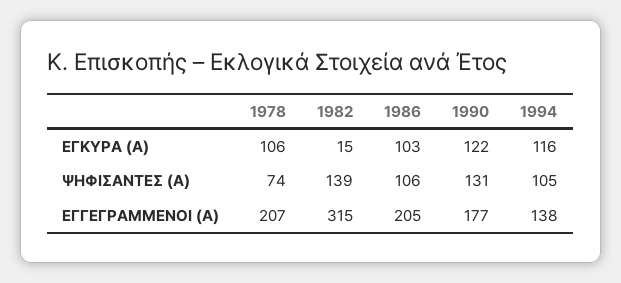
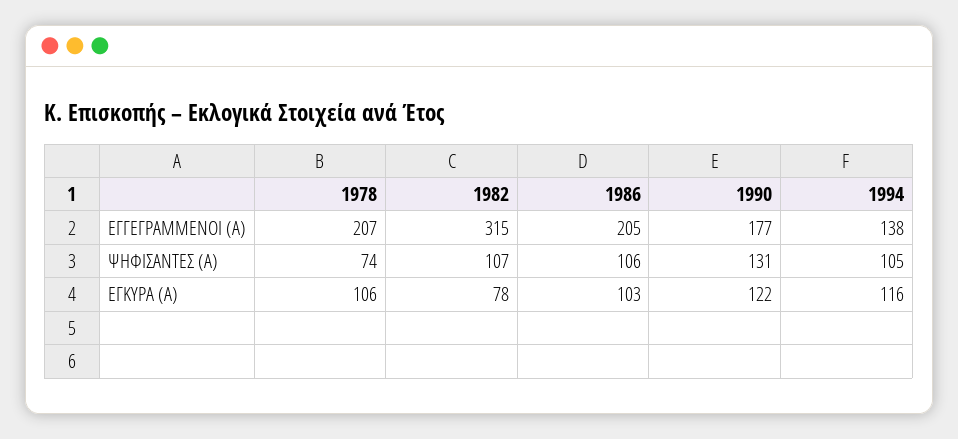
  {
    "1978": {
      "ΕΓΚΥΡΑ (Α)": 106,
      "ΨΗΦΙΣΑΝΤΕΣ (Α)": 74,
      "ΕΓΓΕΓΡΑΜΜΕΝΟΙ (Α)": 207
    },
    "1982": {
-     "ΕΓΚΥΡΑ (Α)": 15,
+     "ΕΓΚΥΡΑ (Α)": 78,
-     "ΨΗΦΙΣΑΝΤΕΣ (Α)": 139,
+     "ΨΗΦΙΣΑΝΤΕΣ (Α)": 107,
      "ΕΓΓΕΓΡΑΜΜΕΝΟΙ (Α)": 315
    },
    "1986": {
      "ΕΓΚΥΡΑ (Α)": 103,
      "ΨΗΦΙΣΑΝΤΕΣ (Α)": 106,
      "ΕΓΓΕΓΡΑΜΜΕΝΟΙ (Α)": 205
    },
    "1990": {
      "ΕΓΚΥΡΑ (Α)": 122,
      "ΨΗΦΙΣΑΝΤΕΣ (Α)": 131,
      "ΕΓΓΕΓΡΑΜΜΕΝΟΙ (Α)": 177
    },
    "1994": {
      "ΕΓΚΥΡΑ (Α)": 116,
      "ΨΗΦΙΣΑΝΤΕΣ (Α)": 105,
      "ΕΓΓΕΓΡΑΜΜΕΝΟΙ (Α)": 138
    }
  }

